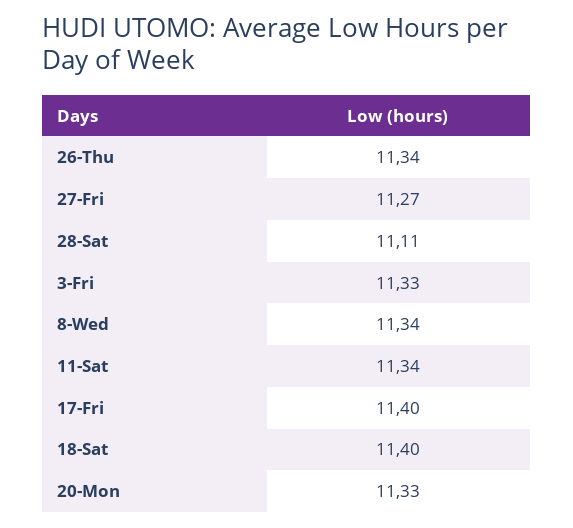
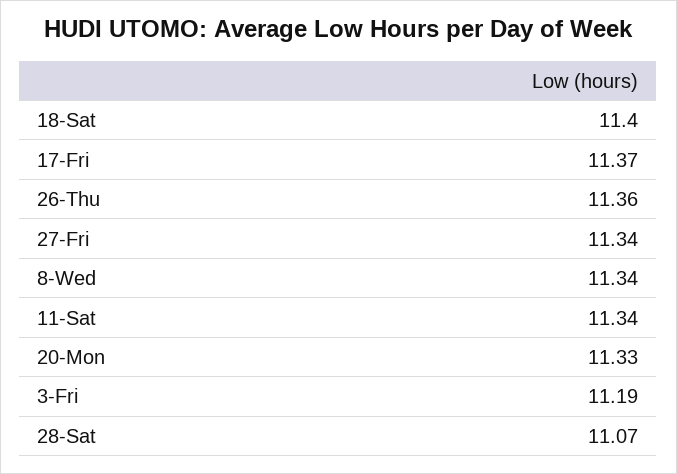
  {
-   "26-Thu": 11.34,
+   "26-Thu": 11.36,
-   "27-Fri": 11.27,
+   "27-Fri": 11.34,
-   "28-Sat": 11.11,
+   "28-Sat": 11.07,
-   "3-Fri": 11.33,
+   "3-Fri": 11.19,
    "8-Wed": 11.34,
    "11-Sat": 11.34,
-   "17-Fri": 11.4,
+   "17-Fri": 11.37,
    "18-Sat": 11.4,
    "20-Mon": 11.33
  }

